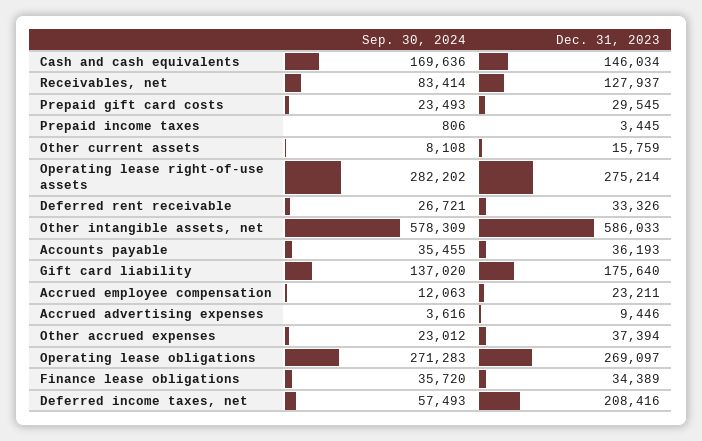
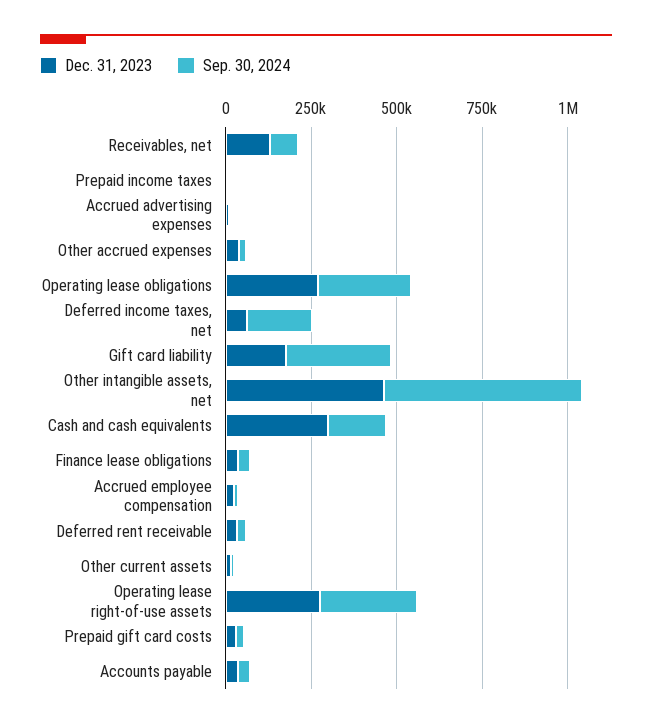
  {
    "Sep. 30, 2024": {
      "Cash and cash equivalents": 169636,
      "Receivables, net": 83414,
      "Prepaid gift card costs": 23493,
      "Prepaid income taxes": 806,
      "Other current assets": 8108,
      "Operating lease right-of-use assets": 282202,
      "Deferred rent receivable": 26721,
      "Other intangible assets, net": 578309,
      "Accounts payable": 35455,
-     "Gift card liability": 137020,
+     "Gift card liability": 300000,
      "Accrued employee compensation": 12063,
      "Accrued advertising expenses": 3616,
      "Other accrued expenses": 23012,
      "Operating lease obligations": 271283,
      "Finance lease obligations": 35720,
-     "Deferred income taxes, net": 57493
+     "Deferred income taxes, net": 200000
    },
    "Dec. 31, 2023": {
-     "Cash and cash equivalents": 146034,
+     "Cash and cash equivalents": 300000,
      "Receivables, net": 127937,
      "Prepaid gift card costs": 29545,
      "Prepaid income taxes": 3445,
      "Other current assets": 15759,
      "Operating lease right-of-use assets": 275214,
      "Deferred rent receivable": 33326,
-     "Other intangible assets, net": 586033,
+     "Other intangible assets, net": 450000,
      "Accounts payable": 36193,
      "Gift card liability": 175640,
      "Accrued employee compensation": 23211,
      "Accrued advertising expenses": 9446,
      "Other accrued expenses": 37394,
      "Operating lease obligations": 269097,
      "Finance lease obligations": 34389,
-     "Deferred income taxes, net": 208416
+     "Deferred income taxes, net": 50000
    }
  }

